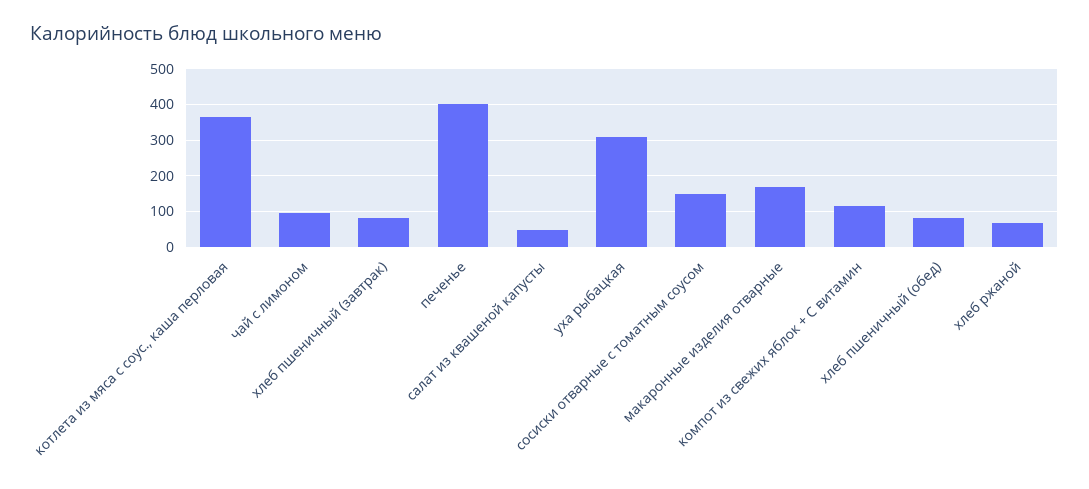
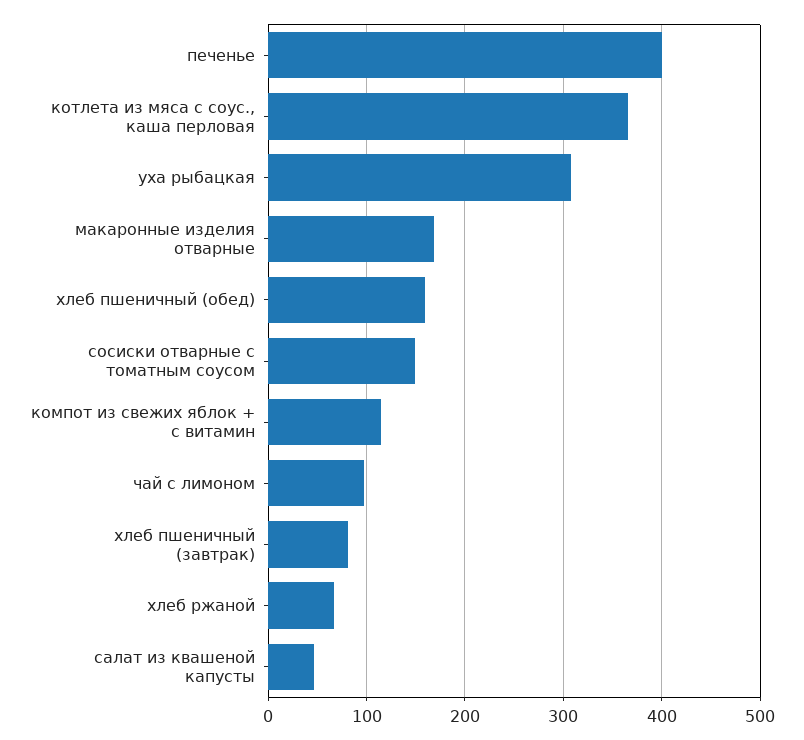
  {
    "котлета из мяса с соус., каша перловая": 370,
    "чай с лимоном": 100,
    "хлеб пшеничный (завтрак)": 80,
    "печенье": 400,
    "салат из квашеной капусты": 50,
    "уха рыбацкая": 310,
    "сосиски отварные с томатным соусом": 150,
    "макаронные изделия отварные": 170,
    "компот из свежих яблок + С витамин": 110,
-   "хлеб пшеничный (обед)": 80,
+   "хлеб пшеничный (обед)": 160,
    "хлеб ржаной": 70
  }

